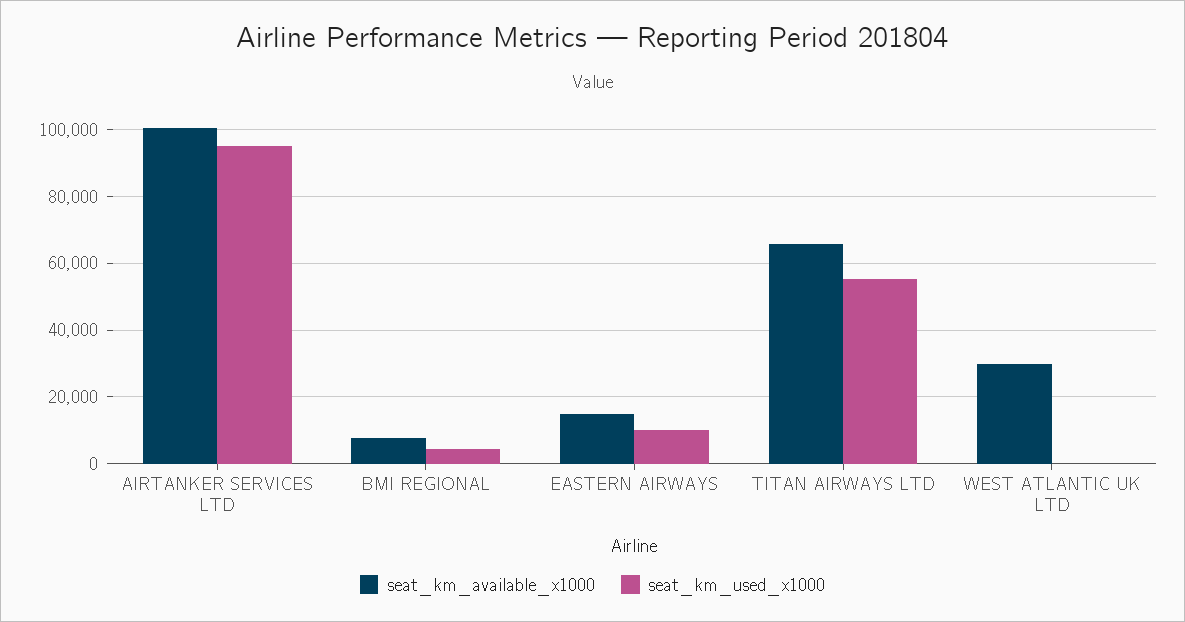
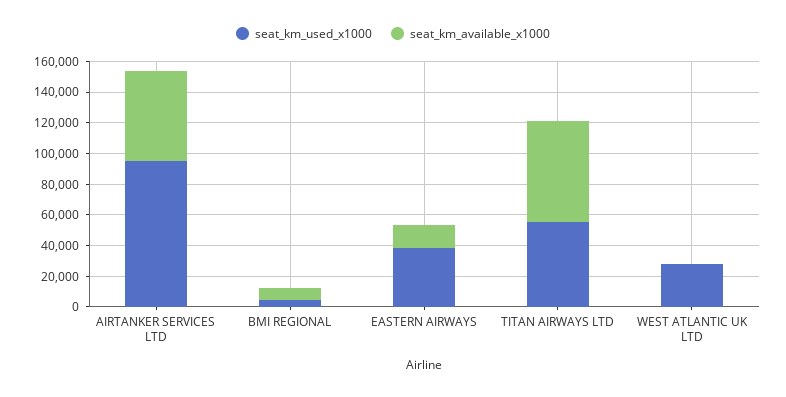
  {
    "seat_km_available_x1000": {
-     "AIRTANKER SERVICES LTD": 100000,
+     "AIRTANKER SERVICES LTD": 60000,
      "BMI REGIONAL": 8000,
      "EASTERN AIRWAYS": 14000,
      "TITAN AIRWAYS LTD": 66000,
-     "WEST ATLANTIC UK LTD": 30000
+     "WEST ATLANTIC UK LTD": 0
    },
    "seat_km_used_x1000": {
      "AIRTANKER SERVICES LTD": 96000,
      "BMI REGIONAL": 4000,
-     "EASTERN AIRWAYS": 10000,
+     "EASTERN AIRWAYS": 40000,
      "TITAN AIRWAYS LTD": 56000,
-     "WEST ATLANTIC UK LTD": 0
+     "WEST ATLANTIC UK LTD": 30000
    }
  }

